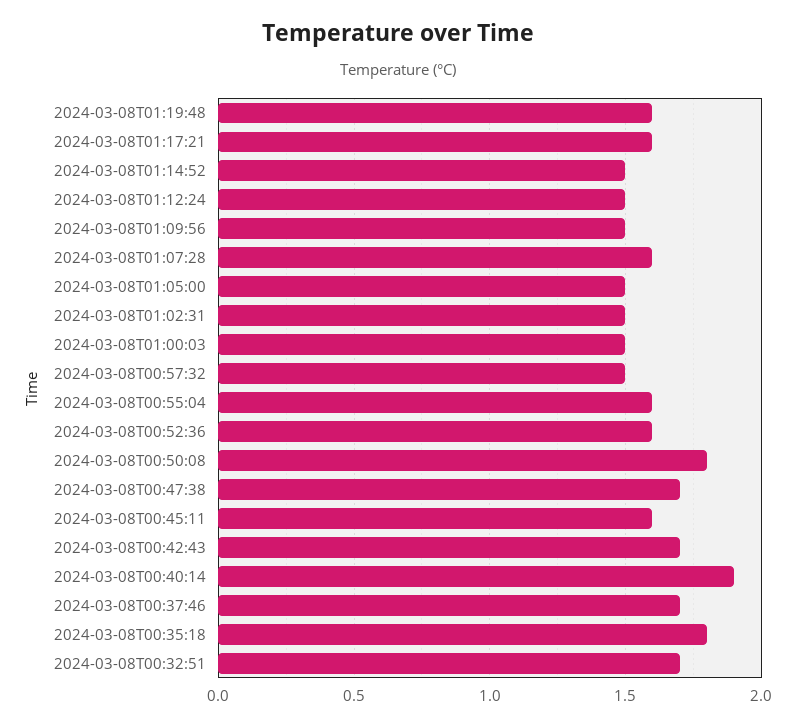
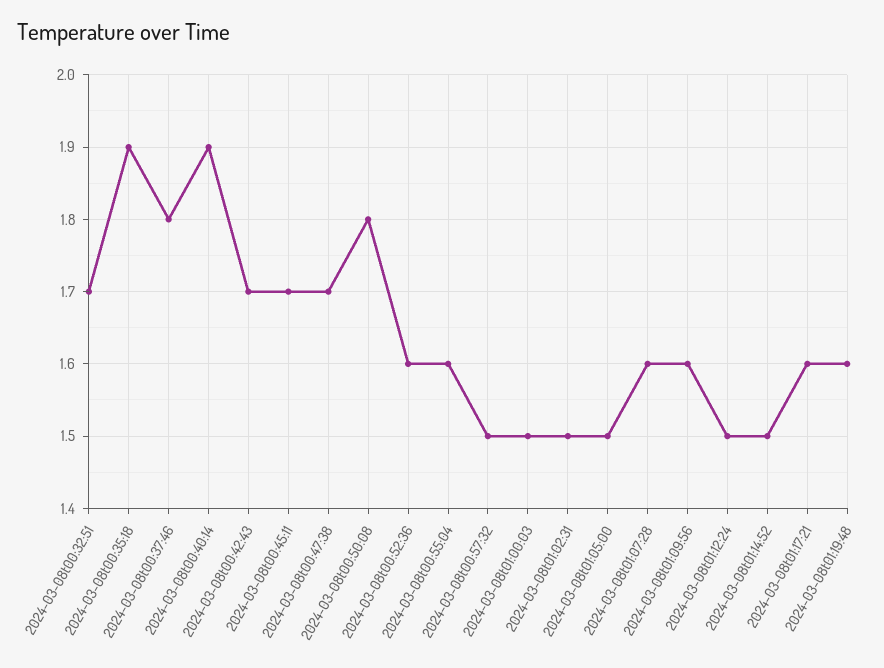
  {
    "2024-03-08T01:19:48": 1.6,
    "2024-03-08T01:17:21": 1.6,
    "2024-03-08T01:14:52": 1.5,
    "2024-03-08T01:12:24": 1.5,
-   "2024-03-08T01:09:56": 1.5,
+   "2024-03-08T01:09:56": 1.6,
    "2024-03-08T01:07:28": 1.6,
    "2024-03-08T01:05:00": 1.5,
    "2024-03-08T01:02:31": 1.5,
    "2024-03-08T01:00:03": 1.5,
    "2024-03-08T00:57:32": 1.5,
    "2024-03-08T00:55:04": 1.6,
    "2024-03-08T00:52:36": 1.6,
    "2024-03-08T00:50:08": 1.8,
    "2024-03-08T00:47:38": 1.7,
-   "2024-03-08T00:45:11": 1.6,
+   "2024-03-08T00:45:11": 1.7,
    "2024-03-08T00:42:43": 1.7,
    "2024-03-08T00:40:14": 1.9,
-   "2024-03-08T00:37:46": 1.7,
+   "2024-03-08T00:37:46": 1.8,
-   "2024-03-08T00:35:18": 1.8,
+   "2024-03-08T00:35:18": 1.9,
    "2024-03-08T00:32:51": 1.7
  }

